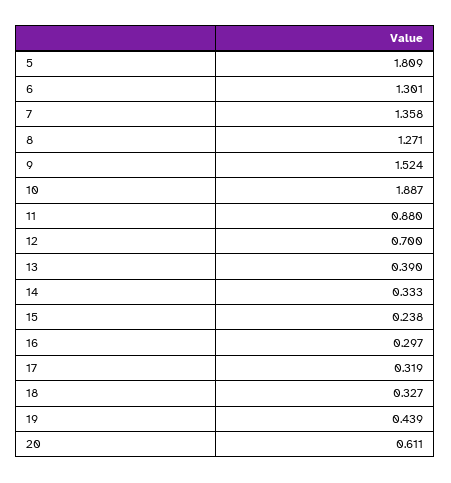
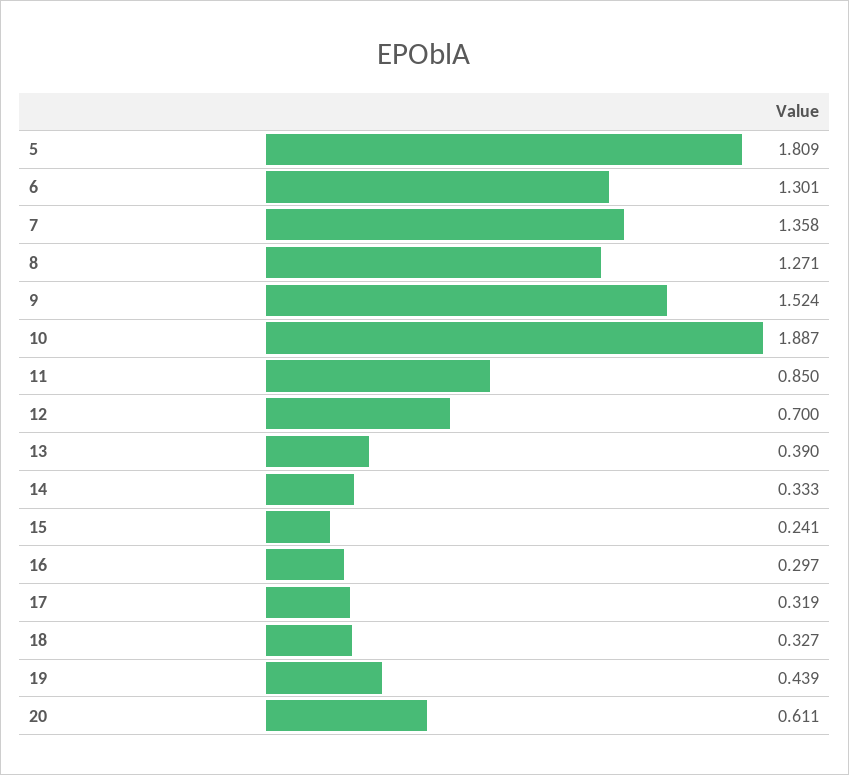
  {
    "5": 1.809,
    "6": 1.301,
    "7": 1.358,
    "8": 1.271,
    "9": 1.524,
    "10": 1.887,
-   "11": 0.88,
+   "11": 0.85,
    "12": 0.7,
    "13": 0.39,
    "14": 0.333,
-   "15": 0.238,
+   "15": 0.241,
    "16": 0.297,
    "17": 0.319,
    "18": 0.327,
    "19": 0.439,
    "20": 0.611
  }

